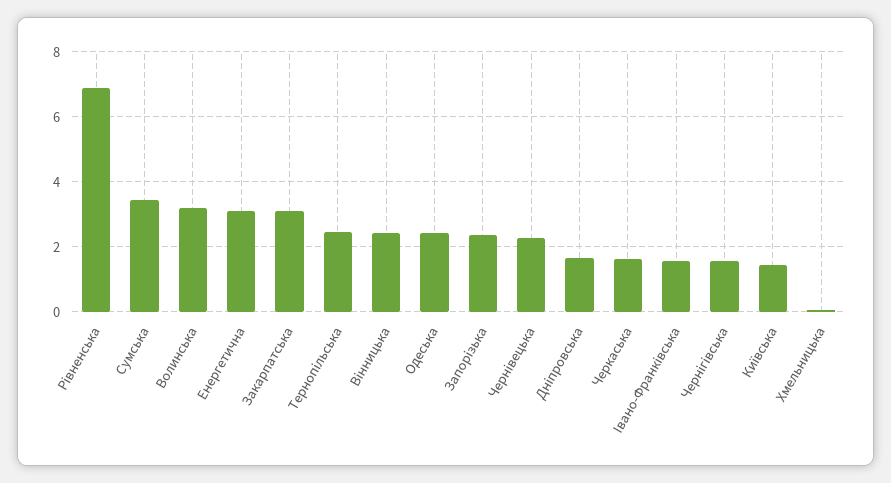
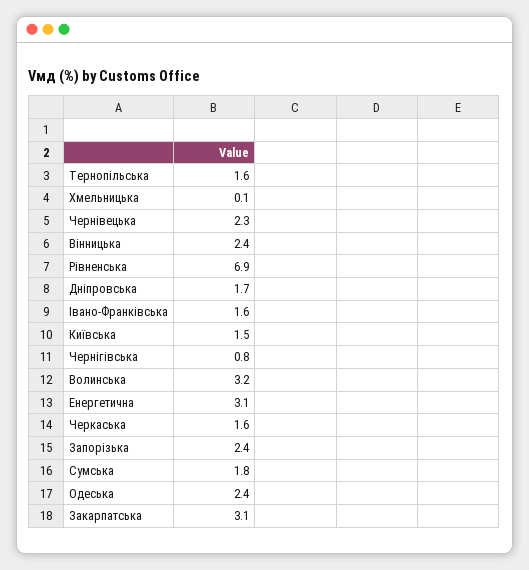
  {
    "Рівненська": 6.9,
-   "Сумська": 3.4,
+   "Сумська": 1.8,
    "Волинська": 3.2,
    "Енергетична": 3.1,
    "Закарпатська": 3.1,
-   "Тернопільська": 2.4,
+   "Тернопільська": 1.6,
    "Вінницька": 2.4,
    "Одеська": 2.4,
    "Запорізька": 2.4,
    "Чернівецька": 2.3,
    "Дніпровська": 1.7,
    "Черкаська": 1.6,
    "Івано-Франківська": 1.6,
-   "Чернігівська": 1.6,
+   "Чернігівська": 0.8,
    "Київська": 1.5,
    "Хмельницька": 0.1
  }

